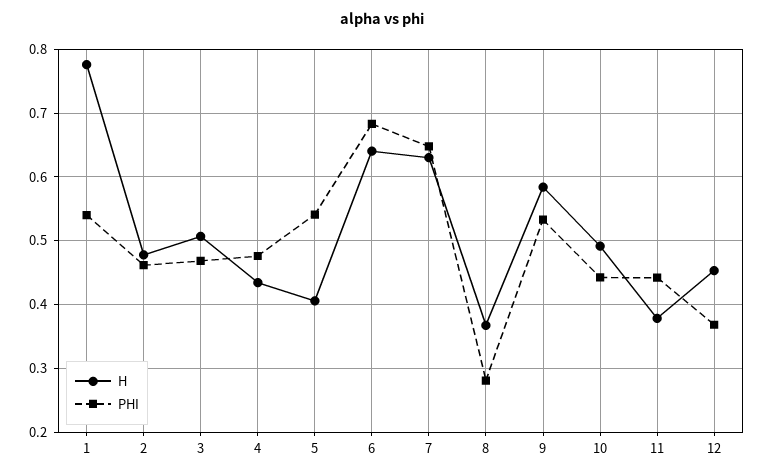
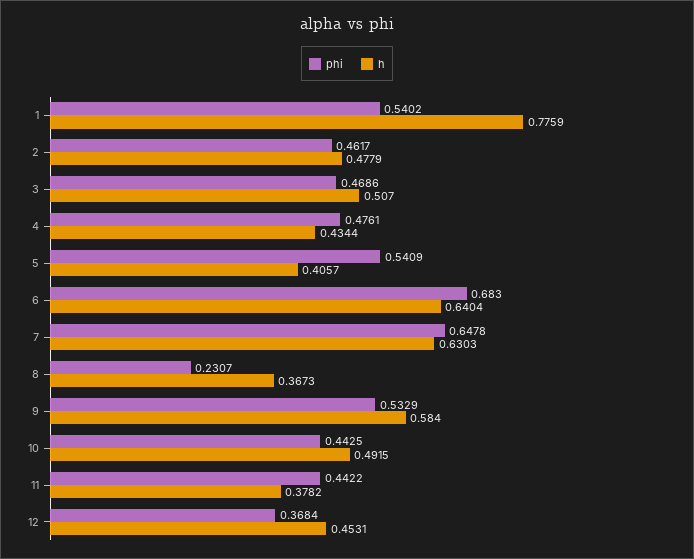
  {
    "H": {
      "1": 0.7759,
      "2": 0.4779,
      "3": 0.507,
      "4": 0.4344,
      "5": 0.4057,
      "6": 0.6404,
      "7": 0.6303,
      "8": 0.3673,
      "9": 0.584,
      "10": 0.4915,
      "11": 0.3782,
      "12": 0.4531
    },
    "PHI": {
      "1": 0.5402,
      "2": 0.4617,
      "3": 0.4686,
      "4": 0.4761,
      "5": 0.5409,
      "6": 0.683,
      "7": 0.6478,
-     "8": 0.28,
+     "8": 0.2307,
      "9": 0.5329,
      "10": 0.4425,
      "11": 0.4422,
      "12": 0.3684
    }
  }

